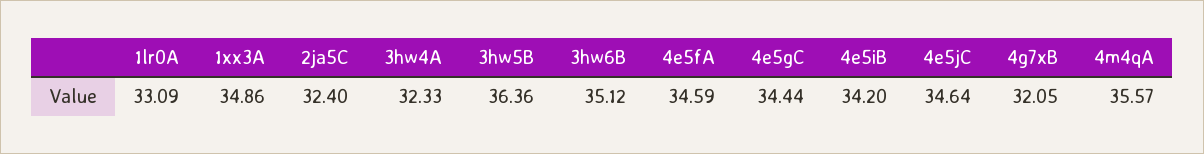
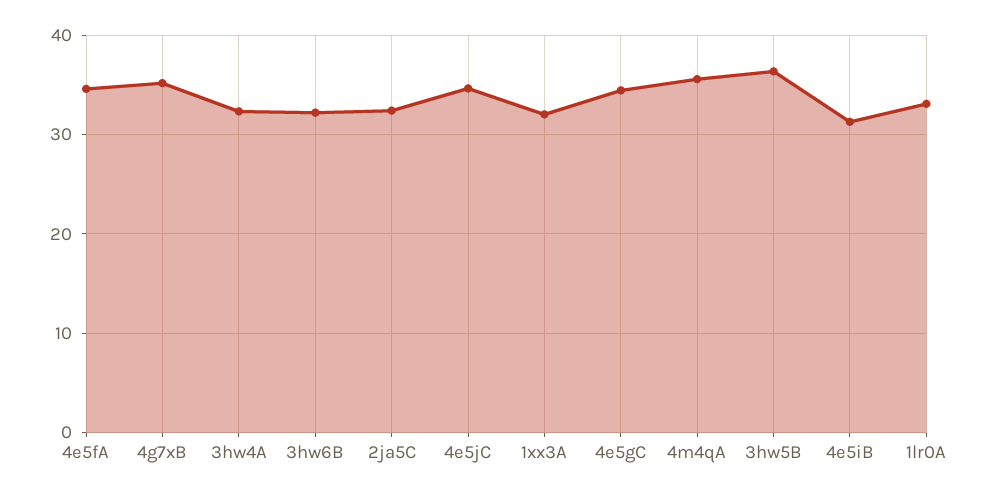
  {
    "1lr0A": 33.09,
-   "1xx3A": 34.86,
+   "1xx3A": 32,
    "2ja5C": 32.4,
    "3hw4A": 32.33,
    "3hw5B": 36.36,
-   "3hw6B": 35.12,
+   "3hw6B": 32,
    "4e5fA": 34.59,
    "4e5gC": 34.44,
-   "4e5iB": 34.2,
+   "4e5iB": 31,
    "4e5jC": 34.64,
-   "4g7xB": 32.05,
+   "4g7xB": 35,
    "4m4qA": 35.57
  }

